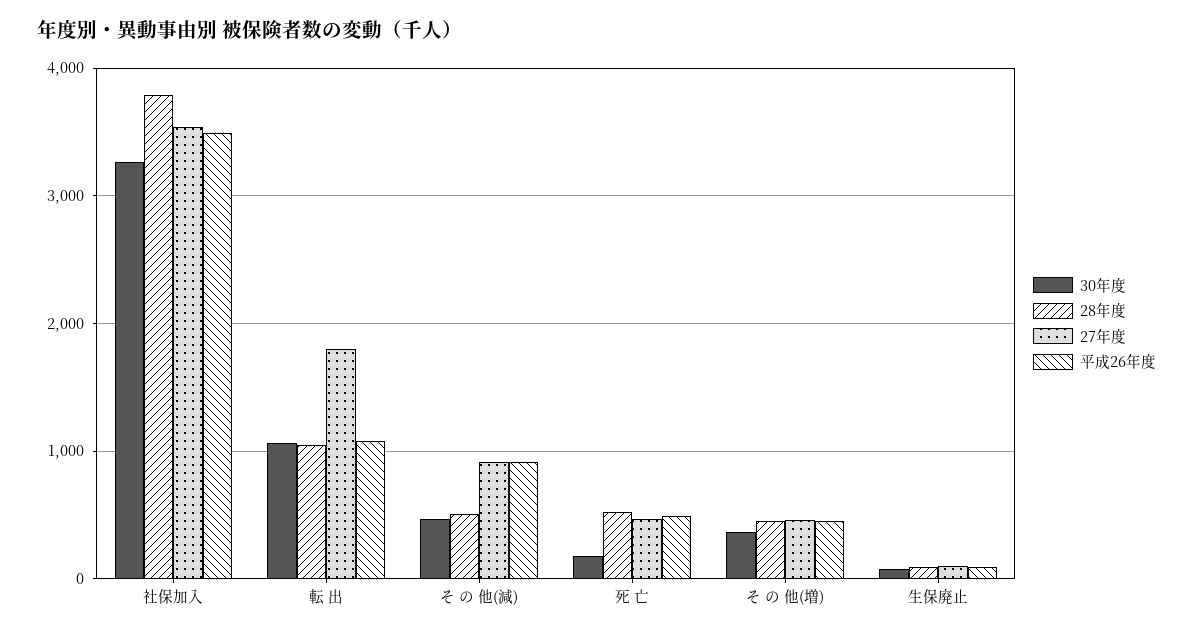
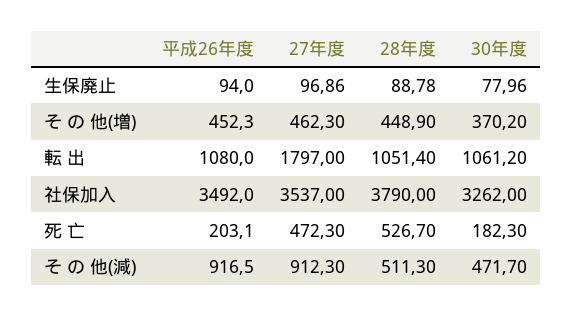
  {
    "30年度": {
      "社保加入": 3262,
      "転 出": 1061.2,
      "そ の 他(減)": 471.7,
      "死 亡": 182.3,
      "そ の 他(増)": 370.2,
      "生保廃止": 77.96
    },
    "28年度": {
      "社保加入": 3790,
      "転 出": 1051.4,
      "そ の 他(減)": 511.3,
      "死 亡": 526.7,
      "そ の 他(増)": 448.9,
      "生保廃止": 88.78
    },
    "27年度": {
      "社保加入": 3537,
      "転 出": 1797,
      "そ の 他(減)": 912.3,
      "死 亡": 472.3,
      "そ の 他(増)": 462.3,
      "生保廃止": 96.86
    },
    "平成26年度": {
      "社保加入": 3492,
      "転 出": 1080,
      "そ の 他(減)": 916.5,
-     "死 亡": 500,
+     "死 亡": 203.1,
      "そ の 他(増)": 452.3,
      "生保廃止": 94
    }
  }

